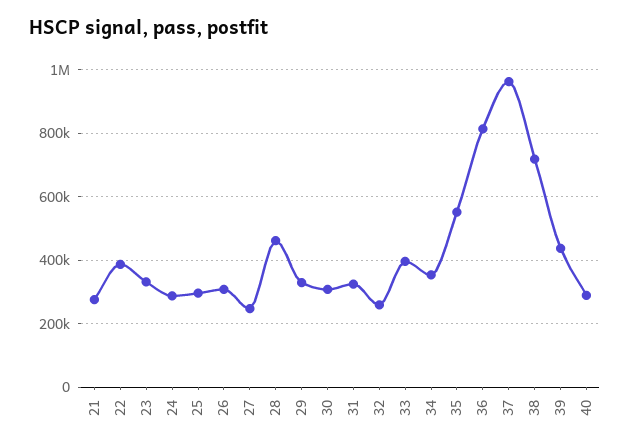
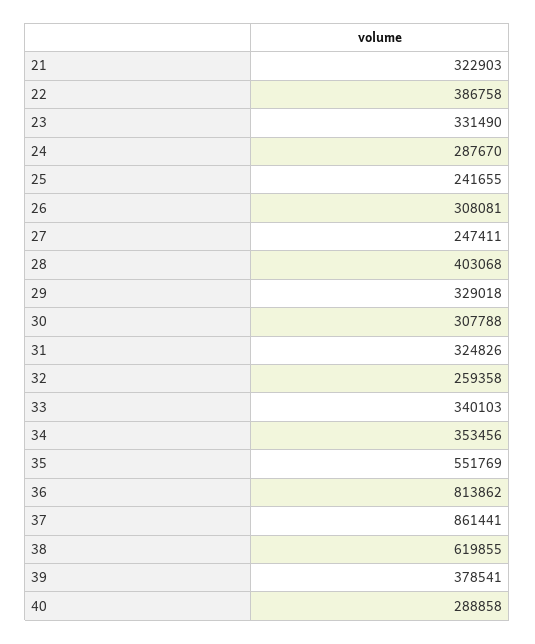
  {
-   "21": 280000,
+   "21": 322903,
    "22": 386758,
    "23": 331490,
    "24": 287670,
-   "25": 300000,
+   "25": 241655,
    "26": 308081,
    "27": 247411,
-   "28": 460000,
+   "28": 403068,
    "29": 329018,
    "30": 307788,
    "31": 324826,
    "32": 259358,
-   "33": 400000,
+   "33": 340103,
    "34": 353456,
    "35": 551769,
    "36": 813862,
-   "37": 960000,
+   "37": 861441,
-   "38": 720000,
+   "38": 619855,
-   "39": 440000,
+   "39": 378541,
    "40": 288858
  }

